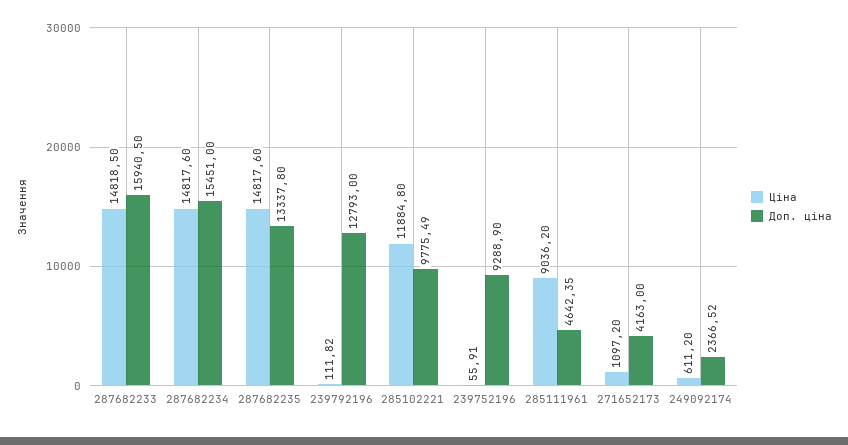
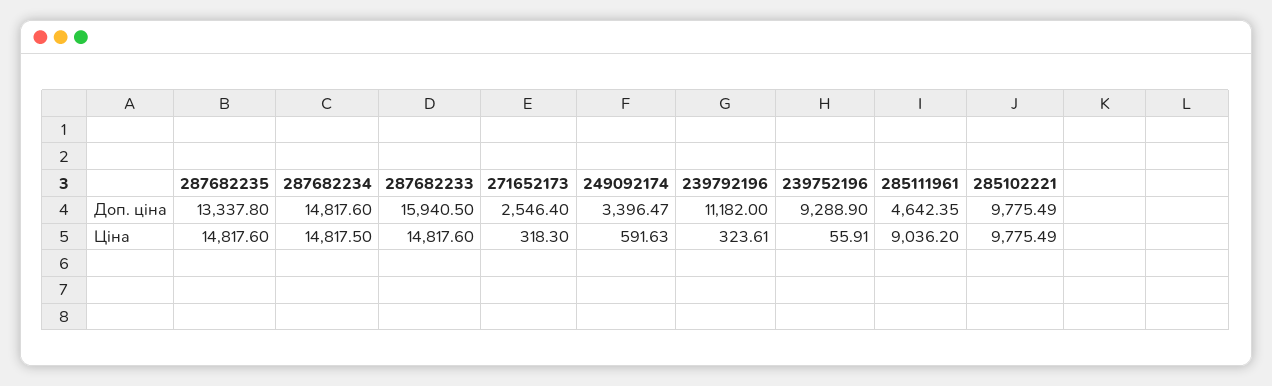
  {
    "Ціна": {
-     "287682233": 14818.5,
+     "287682233": 14817.6,
-     "287682234": 14817.6,
+     "287682234": 14817.5,
      "287682235": 14817.6,
-     "239792196": 111.82,
+     "239792196": 323.61,
-     "285102221": 11884.8,
+     "285102221": 9775.49,
      "239752196": 55.91,
      "285111961": 9036.2,
-     "271652173": 1097.2,
+     "271652173": 318.3,
-     "249092174": 611.2
+     "249092174": 591.63
    },
    "Доп. ціна": {
      "287682233": 15940.5,
-     "287682234": 15451,
+     "287682234": 14817.6,
      "287682235": 13337.8,
-     "239792196": 12793,
+     "239792196": 11182,
      "285102221": 9775.49,
      "239752196": 9288.9,
      "285111961": 4642.35,
-     "271652173": 4163,
+     "271652173": 2546.4,
-     "249092174": 2366.52
+     "249092174": 3396.47
    }
  }

